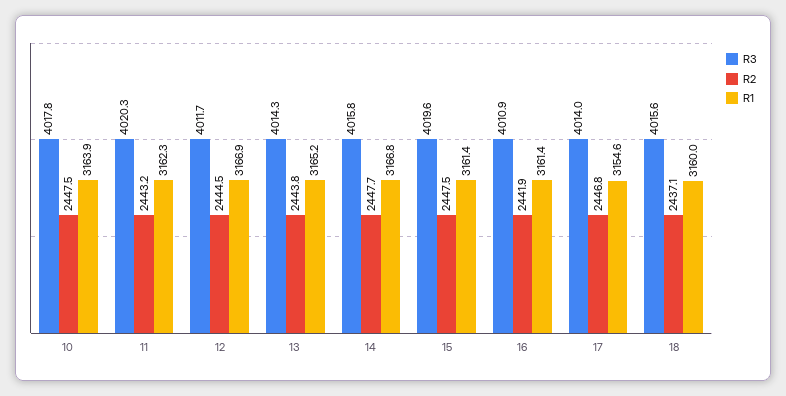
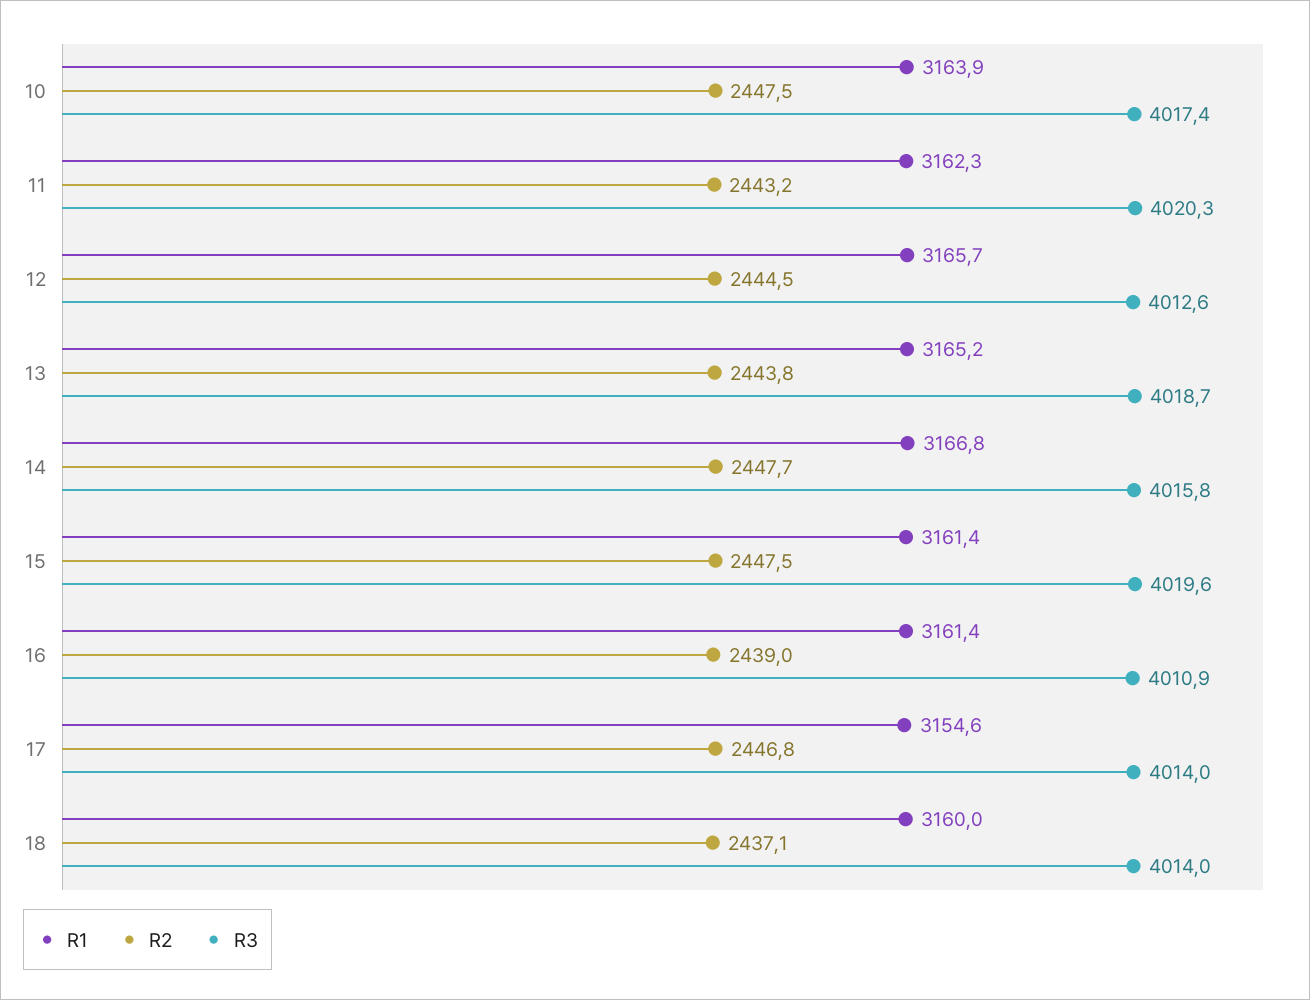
  {
    "R3": {
-     "10": 4017.8,
+     "10": 4017.4,
      "11": 4020.3,
-     "12": 4011.7,
+     "12": 4012.6,
-     "13": 4014.3,
+     "13": 4018.7,
      "14": 4015.8,
      "15": 4019.6,
      "16": 4010.9,
      "17": 4014,
-     "18": 4015.6
+     "18": 4014
    },
    "R2": {
      "10": 2447.5,
      "11": 2443.2,
      "12": 2444.5,
      "13": 2443.8,
      "14": 2447.7,
      "15": 2447.5,
-     "16": 2441.9,
+     "16": 2439,
      "17": 2446.8,
      "18": 2437.1
    },
    "R1": {
      "10": 3163.9,
      "11": 3162.3,
-     "12": 3166.9,
+     "12": 3165.7,
      "13": 3165.2,
      "14": 3166.8,
      "15": 3161.4,
      "16": 3161.4,
      "17": 3154.6,
      "18": 3160
    }
  }

